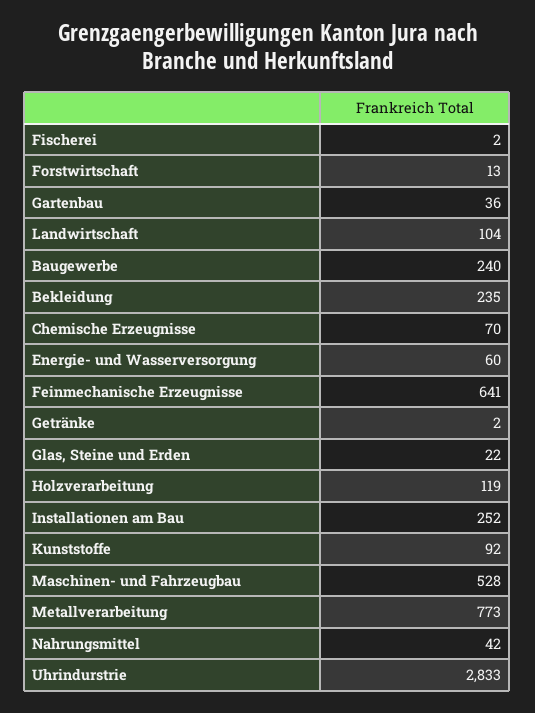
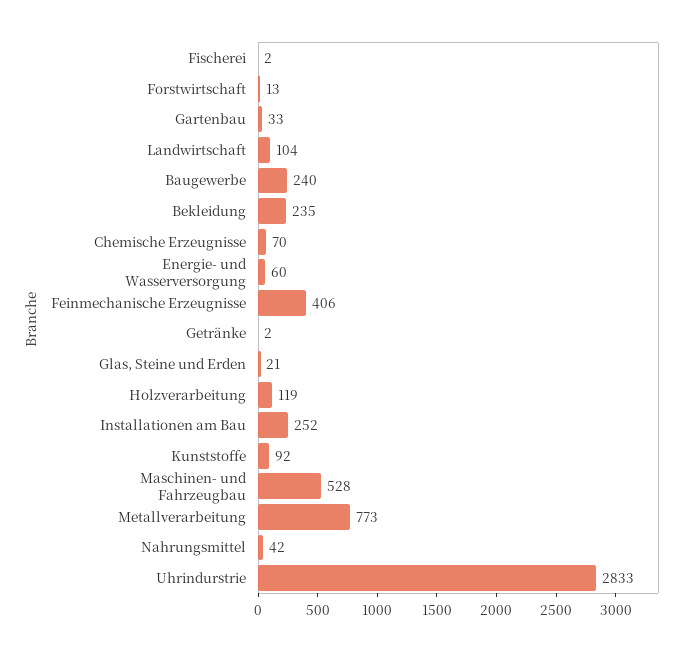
  {
    "Fischerei": 2,
    "Forstwirtschaft": 13,
-   "Gartenbau": 36,
+   "Gartenbau": 33,
    "Landwirtschaft": 104,
    "Baugewerbe": 240,
    "Bekleidung": 235,
    "Chemische Erzeugnisse": 70,
    "Energie- und Wasserversorgung": 60,
-   "Feinmechanische Erzeugnisse": 641,
+   "Feinmechanische Erzeugnisse": 406,
    "Getränke": 2,
-   "Glas, Steine und Erden": 22,
+   "Glas, Steine und Erden": 21,
    "Holzverarbeitung": 119,
    "Installationen am Bau": 252,
    "Kunststoffe": 92,
    "Maschinen- und Fahrzeugbau": 528,
    "Metallverarbeitung": 773,
    "Nahrungsmittel": 42,
    "Uhrindurstrie": 2833
  }

